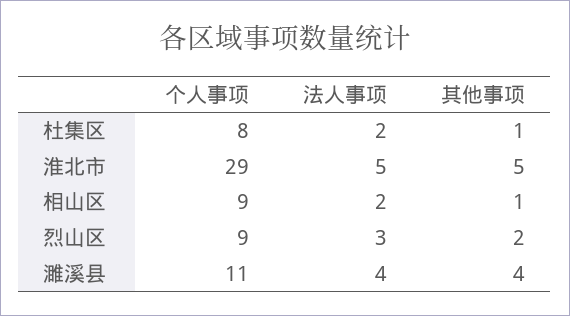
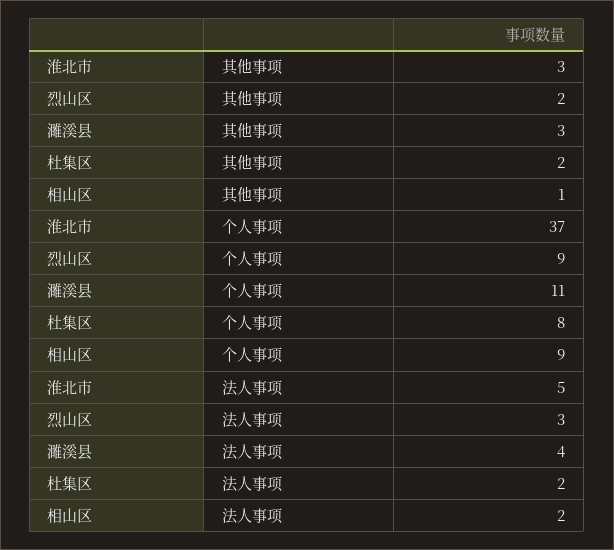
  {
    "个人事项": {
      "杜集区": 8,
-     "淮北市": 29,
+     "淮北市": 37,
      "相山区": 9,
      "烈山区": 9,
      "濉溪县": 11
    },
    "法人事项": {
      "杜集区": 2,
      "淮北市": 5,
      "相山区": 2,
      "烈山区": 3,
      "濉溪县": 4
    },
    "其他事项": {
-     "杜集区": 1,
+     "杜集区": 2,
-     "淮北市": 5,
+     "淮北市": 3,
      "相山区": 1,
      "烈山区": 2,
-     "濉溪县": 4
+     "濉溪县": 3
    }
  }

